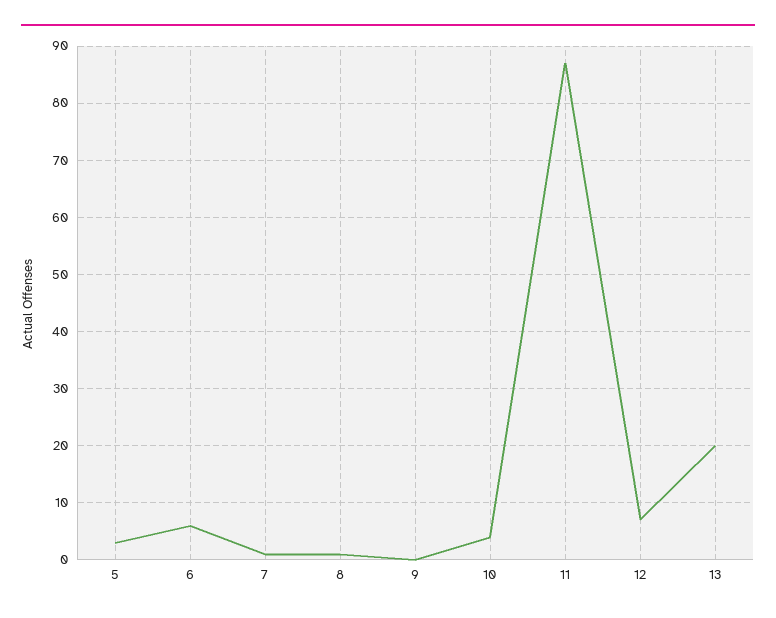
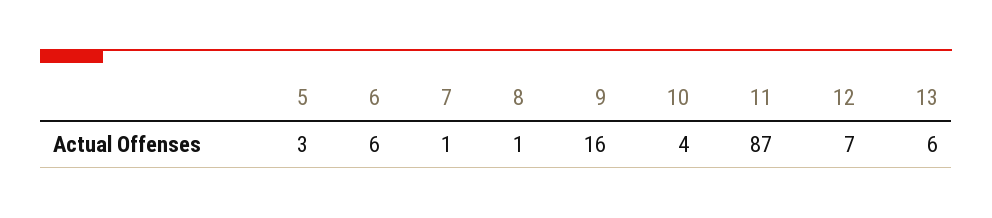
  {
    "5": 3,
    "6": 6,
    "7": 1,
    "8": 1,
-   "9": 0,
+   "9": 16,
    "10": 4,
    "11": 87,
    "12": 7,
-   "13": 20
+   "13": 6
  }

